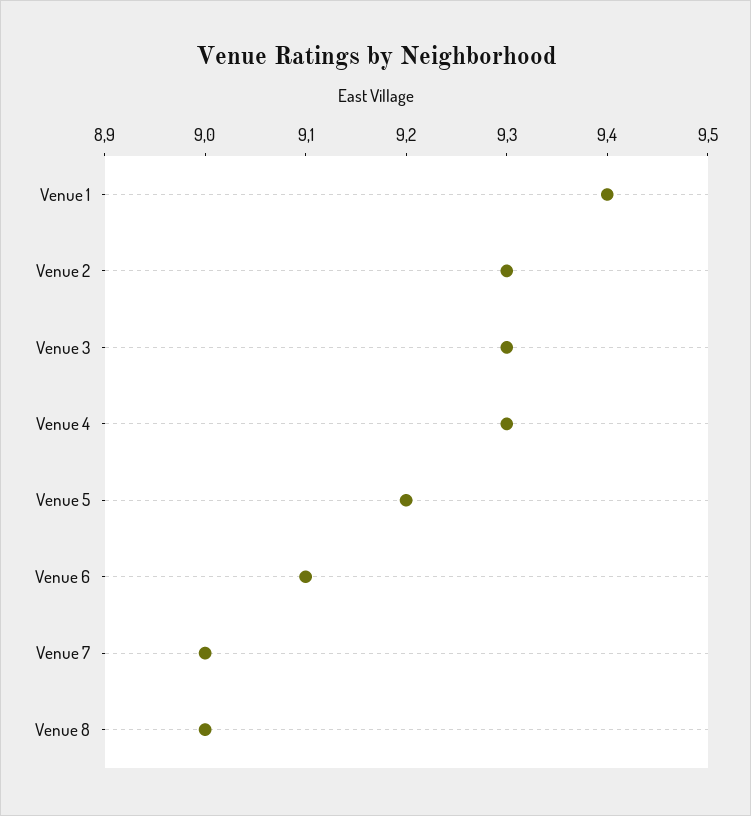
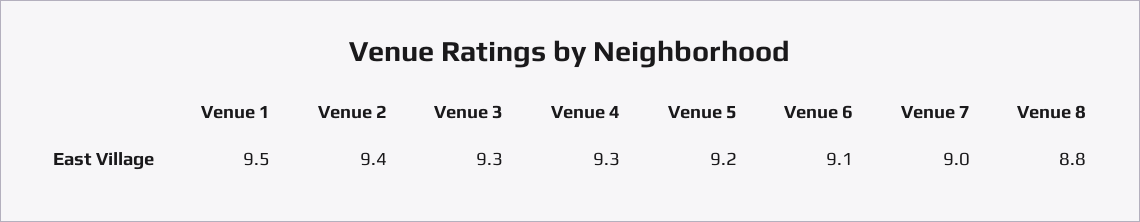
  {
-   "Venue 1": 9.4,
+   "Venue 1": 9.5,
-   "Venue 2": 9.3,
+   "Venue 2": 9.4,
    "Venue 3": 9.3,
    "Venue 4": 9.3,
    "Venue 5": 9.2,
    "Venue 6": 9.1,
    "Venue 7": 9,
-   "Venue 8": 9
+   "Venue 8": 8.8
  }

